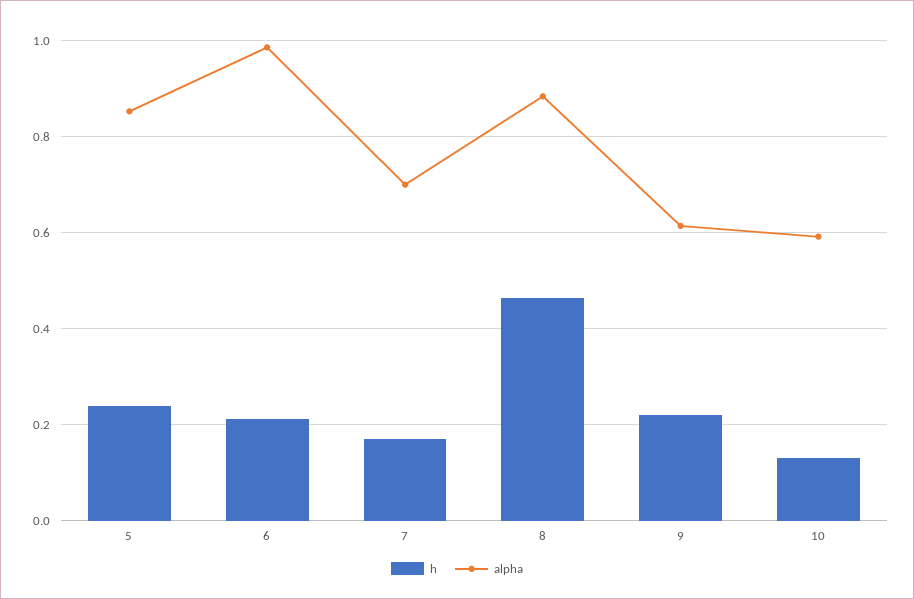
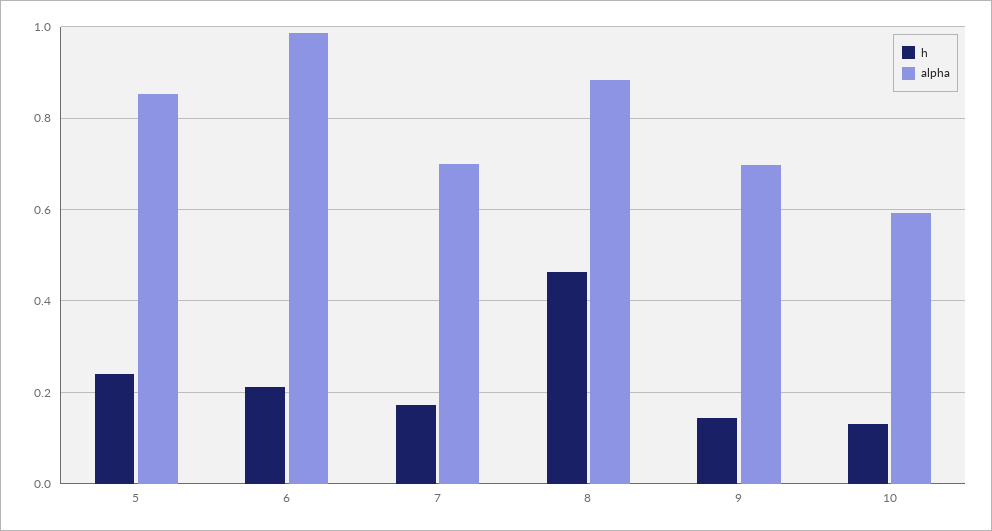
  {
    "h": {
      "5": 0.24,
      "6": 0.22,
      "7": 0.18,
      "8": 0.46,
-     "9": 0.22,
+     "9": 0.14,
      "10": 0.14
    },
    "alpha": {
      "5": 0.86,
      "6": 0.98,
      "7": 0.7,
      "8": 0.88,
-     "9": 0.62,
+     "9": 0.7,
      "10": 0.6
    }
  }

